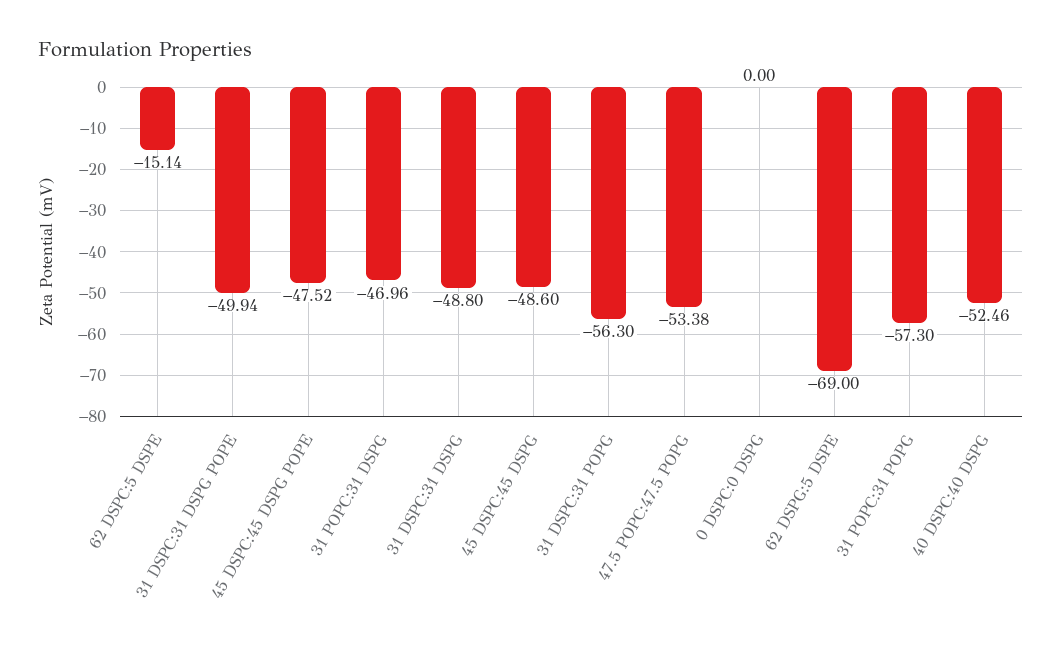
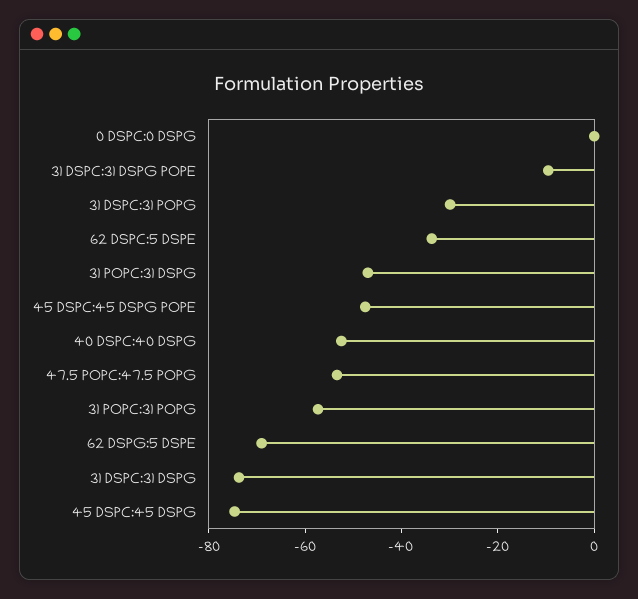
  {
-   "62 DSPC:5 DSPE": -15.14,
+   "62 DSPC:5 DSPE": -35,
-   "31 DSPC:31 DSPG POPE": -49.94,
+   "31 DSPC:31 DSPG POPE": -10,
    "45 DSPC:45 DSPG POPE": -47.52,
    "31 POPC:31 DSPG": -46.96,
-   "31 DSPC:31 DSPG": -48.8,
+   "31 DSPC:31 DSPG": -75,
-   "45 DSPC:45 DSPG": -48.6,
+   "45 DSPC:45 DSPG": -75,
-   "31 DSPC:31 POPG": -56.3,
+   "31 DSPC:31 POPG": -30,
    "47.5 POPC:47.5 POPG": -53.38,
    "0 DSPC:0 DSPG": 0,
    "62 DSPG:5 DSPE": -69,
    "31 POPC:31 POPG": -57.3,
    "40 DSPC:40 DSPG": -52.46
  }

